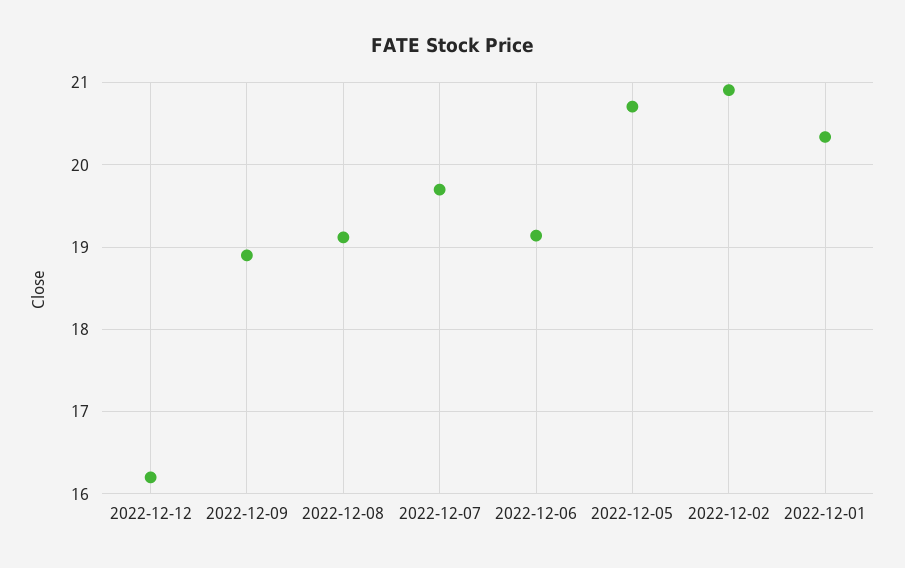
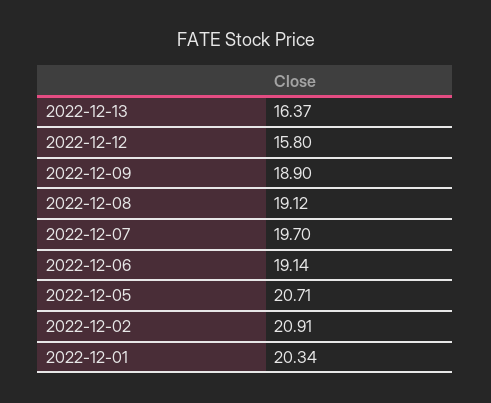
  {
-   "2022-12-12": 16.2,
+   "2022-12-12": 15.8,
    "2022-12-09": 18.9,
    "2022-12-08": 19.12,
    "2022-12-07": 19.7,
    "2022-12-06": 19.14,
    "2022-12-05": 20.71,
    "2022-12-02": 20.91,
-   "2022-12-01": 20.34
+   "2022-12-01": 20.34,
+   "2022-12-13": 16.37
  }

